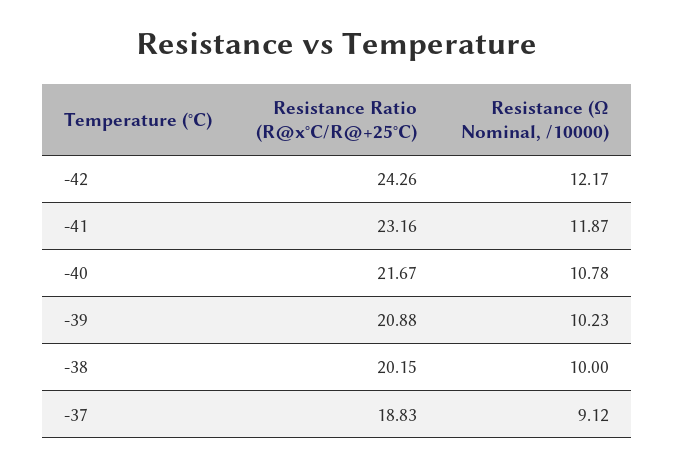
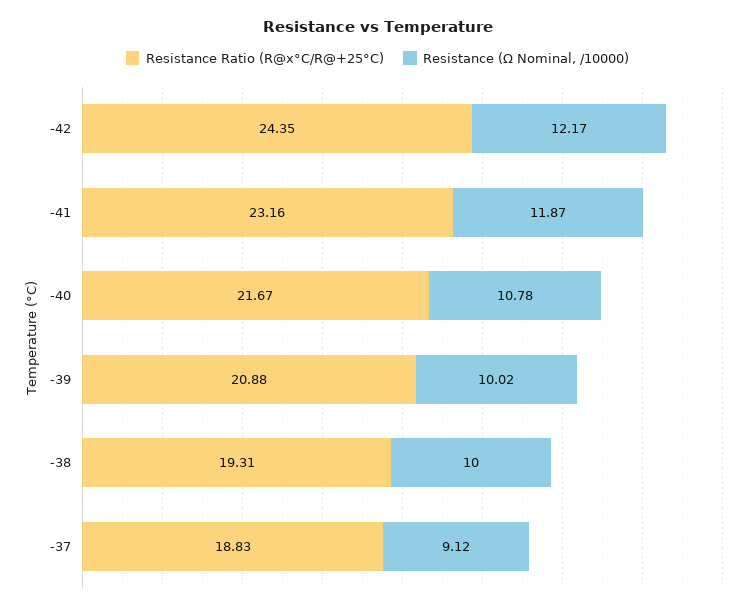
  {
    "Resistance Ratio (R@x°C/R@+25°C)": {
-     "-42": 24.26,
+     "-42": 24.35,
      "-41": 23.16,
      "-40": 21.67,
      "-39": 20.88,
-     "-38": 20.15,
+     "-38": 19.31,
      "-37": 18.83
    },
    "Resistance (Ω Nominal, /10000)": {
      "-42": 12.17,
      "-41": 11.87,
      "-40": 10.78,
-     "-39": 10.23,
+     "-39": 10.02,
      "-38": 10,
      "-37": 9.12
    }
  }

